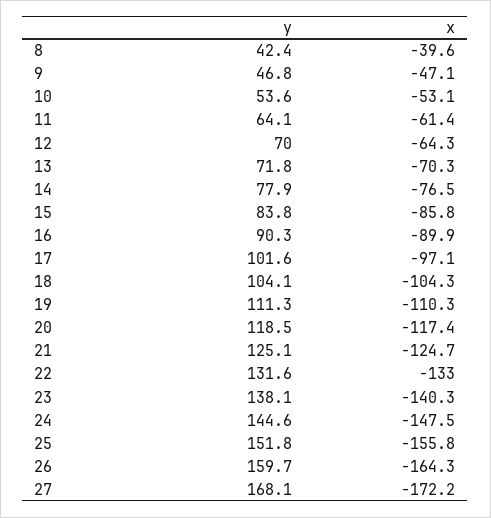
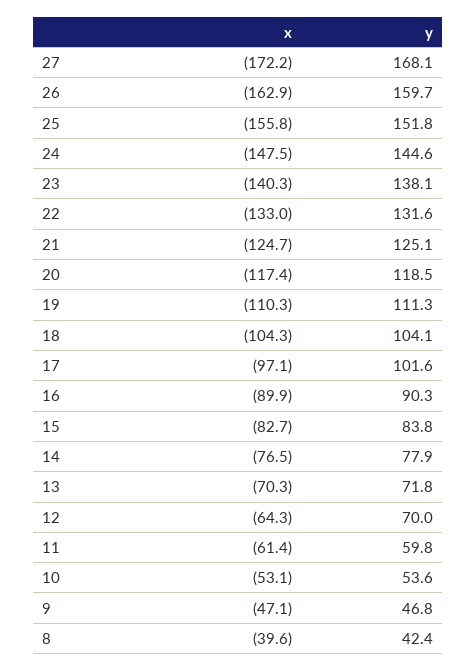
  {
    "y": {
      "8": 42.4,
      "9": 46.8,
      "10": 53.6,
-     "11": 64.1,
+     "11": 59.8,
      "12": 70,
      "13": 71.8,
      "14": 77.9,
      "15": 83.8,
      "16": 90.3,
      "17": 101.6,
      "18": 104.1,
      "19": 111.3,
      "20": 118.5,
      "21": 125.1,
      "22": 131.6,
      "23": 138.1,
      "24": 144.6,
      "25": 151.8,
      "26": 159.7,
      "27": 168.1
    },
    "x": {
      "8": -39.6,
      "9": -47.1,
      "10": -53.1,
      "11": -61.4,
      "12": -64.3,
      "13": -70.3,
      "14": -76.5,
-     "15": -85.8,
+     "15": -82.7,
      "16": -89.9,
      "17": -97.1,
      "18": -104.3,
      "19": -110.3,
      "20": -117.4,
      "21": -124.7,
      "22": -133,
      "23": -140.3,
      "24": -147.5,
      "25": -155.8,
-     "26": -164.3,
+     "26": -162.9,
      "27": -172.2
    }
  }

